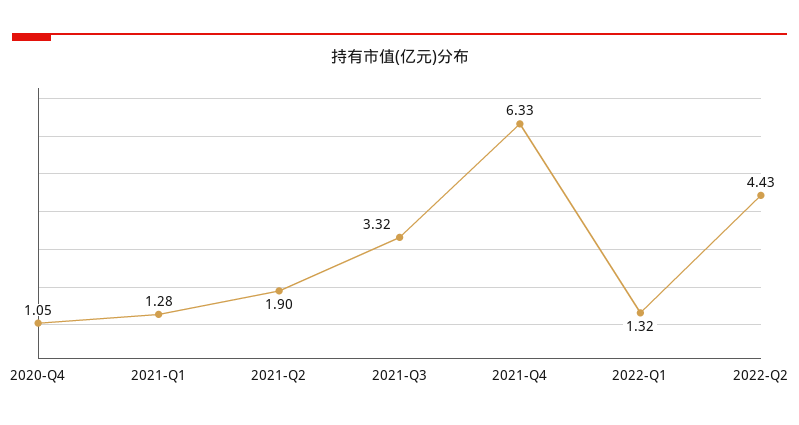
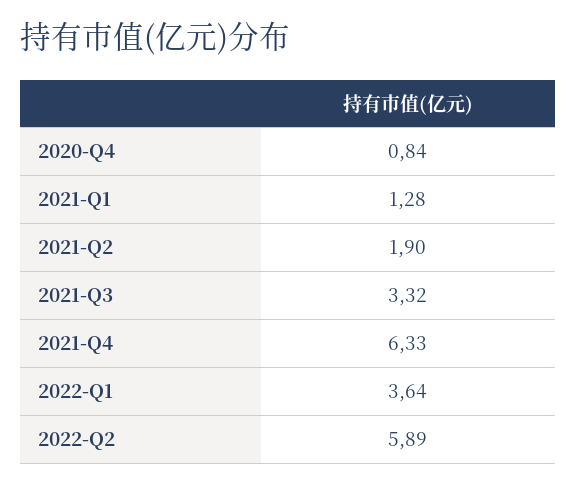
  {
-   "2020-Q4": 1.05,
+   "2020-Q4": 0.84,
    "2021-Q1": 1.28,
    "2021-Q2": 1.9,
    "2021-Q3": 3.32,
    "2021-Q4": 6.33,
-   "2022-Q1": 1.32,
+   "2022-Q1": 3.64,
-   "2022-Q2": 4.43
+   "2022-Q2": 5.89
  }

